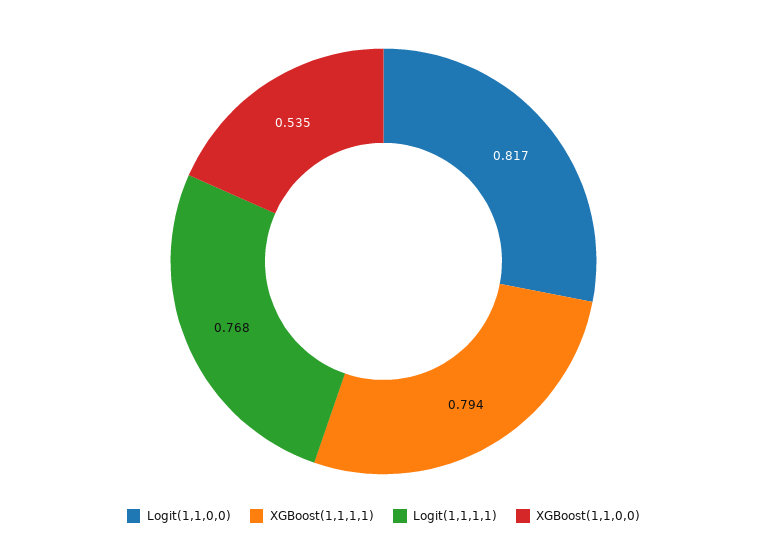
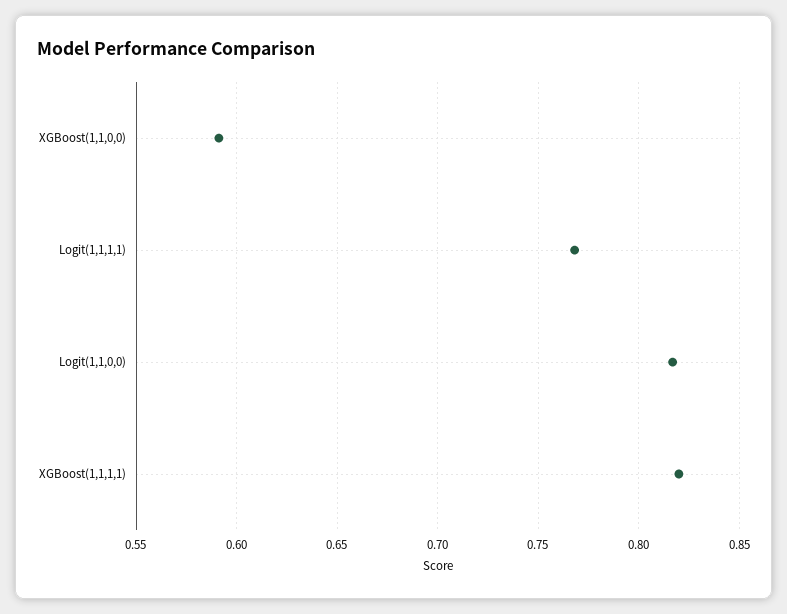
  {
    "Logit(1,1,0,0)": 0.817,
-   "XGBoost(1,1,1,1)": 0.794,
+   "XGBoost(1,1,1,1)": 0.82,
    "Logit(1,1,1,1)": 0.768,
-   "XGBoost(1,1,0,0)": 0.535
+   "XGBoost(1,1,0,0)": 0.59
  }

